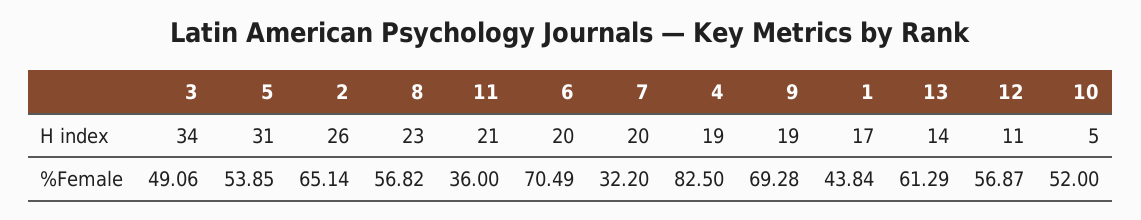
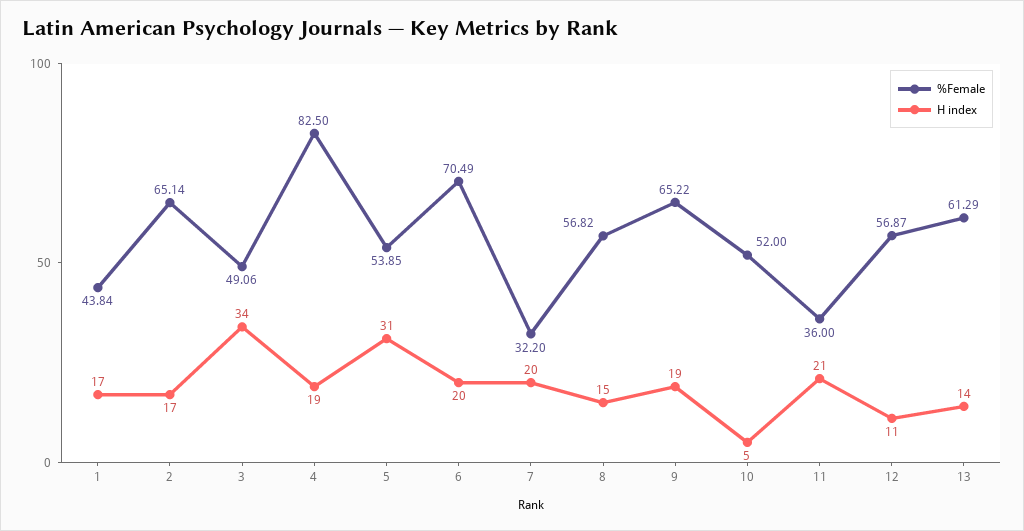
  {
    "H index": {
      "3": 34,
      "5": 31,
-     "2": 26,
+     "2": 17,
-     "8": 23,
+     "8": 15,
      "11": 21,
      "6": 20,
      "7": 20,
      "4": 19,
      "9": 19,
      "1": 17,
      "13": 14,
      "12": 11,
      "10": 5
    },
    "%Female": {
      "3": 49.06,
      "5": 53.85,
      "2": 65.14,
      "8": 56.82,
      "11": 36,
      "6": 70.49,
      "7": 32.2,
      "4": 82.5,
-     "9": 69.28,
+     "9": 65.22,
      "1": 43.84,
      "13": 61.29,
      "12": 56.87,
      "10": 52
    }
  }

